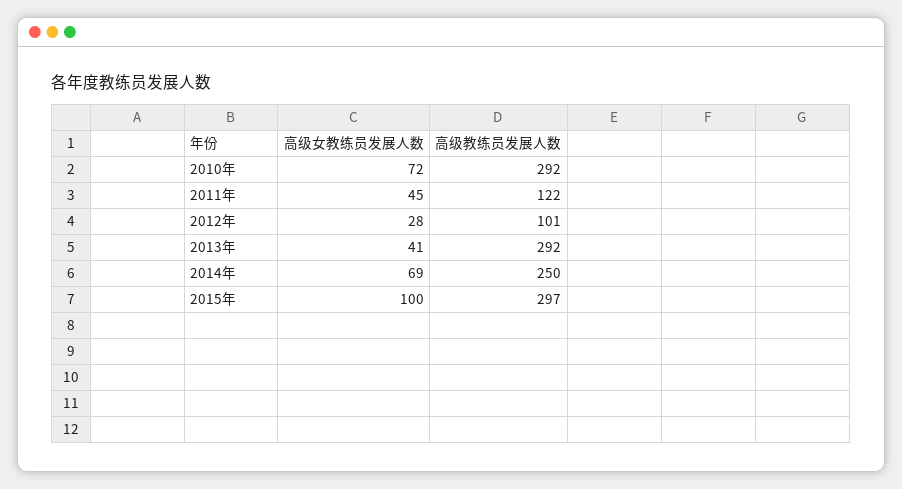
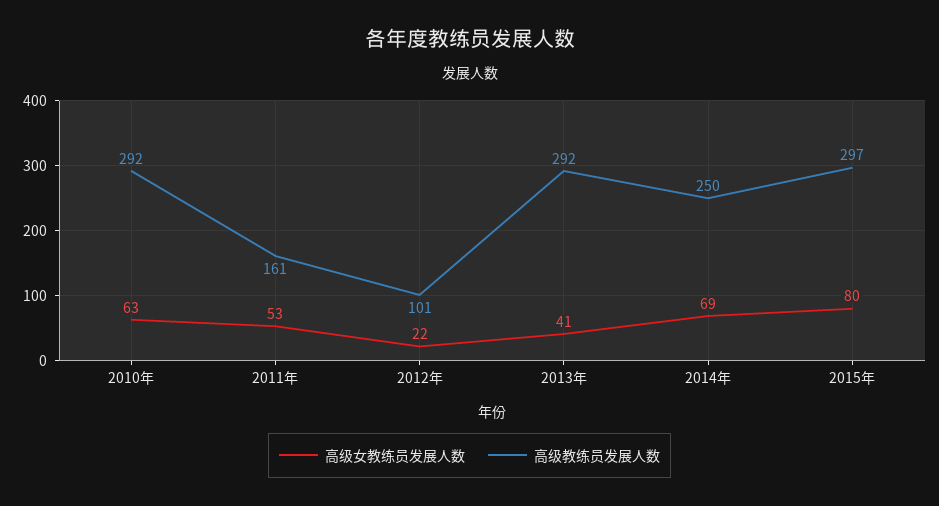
  {
    "高级女教练员发展人数": {
-     "2010年": 72,
+     "2010年": 63,
-     "2011年": 45,
+     "2011年": 53,
-     "2012年": 28,
+     "2012年": 22,
      "2013年": 41,
      "2014年": 69,
-     "2015年": 100
+     "2015年": 80
    },
    "高级教练员发展人数": {
      "2010年": 292,
-     "2011年": 122,
+     "2011年": 161,
      "2012年": 101,
      "2013年": 292,
      "2014年": 250,
      "2015年": 297
    }
  }

